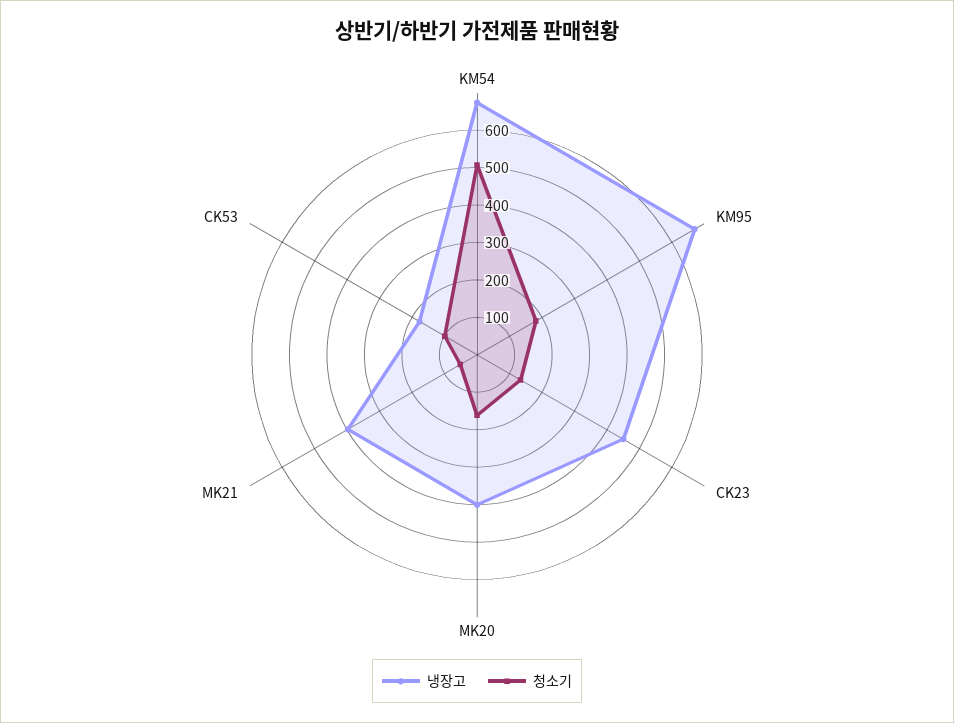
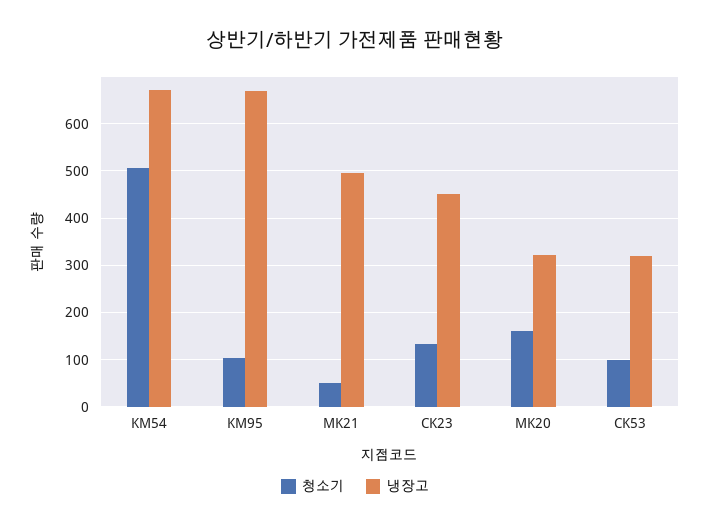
  {
    "냉장고": {
      "KM54": 680,
      "KM95": 680,
      "CK23": 460,
-     "MK20": 400,
+     "MK20": 320,
-     "MK21": 400,
+     "MK21": 500,
-     "CK53": 175
+     "CK53": 320
    },
    "청소기": {
      "KM54": 500,
-     "KM95": 175,
+     "KM95": 100,
      "CK23": 140,
      "MK20": 160,
      "MK21": 60,
      "CK53": 100
    }
  }

